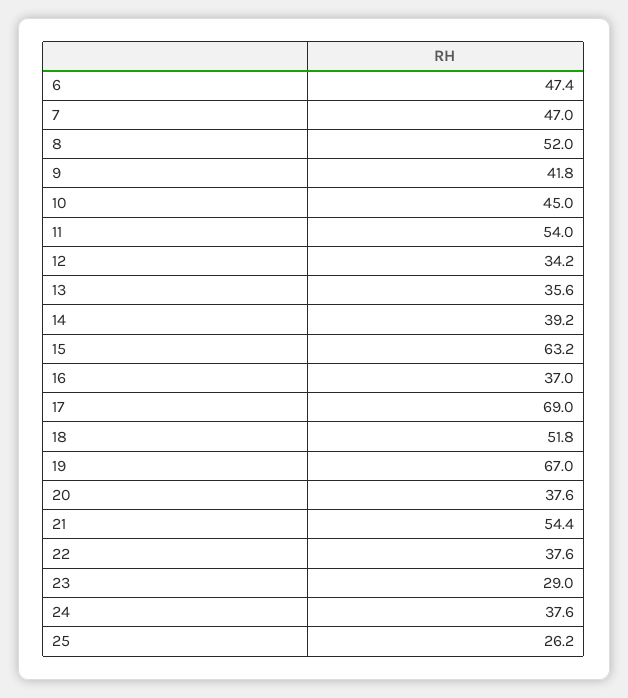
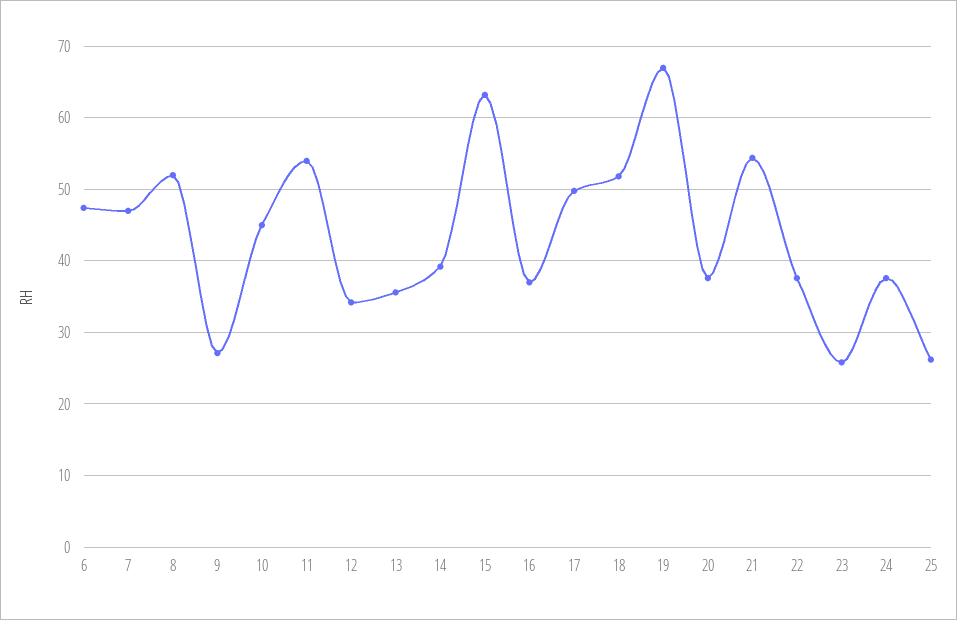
  {
    "6": 47.4,
    "7": 47,
    "8": 52,
-   "9": 41.8,
+   "9": 27,
    "10": 45,
    "11": 54,
    "12": 34.2,
    "13": 35.6,
    "14": 39.2,
    "15": 63.2,
    "16": 37,
-   "17": 69,
+   "17": 50,
    "18": 51.8,
    "19": 67,
    "20": 37.6,
    "21": 54.4,
    "22": 37.6,
-   "23": 29,
+   "23": 26,
    "24": 37.6,
    "25": 26.2
  }

